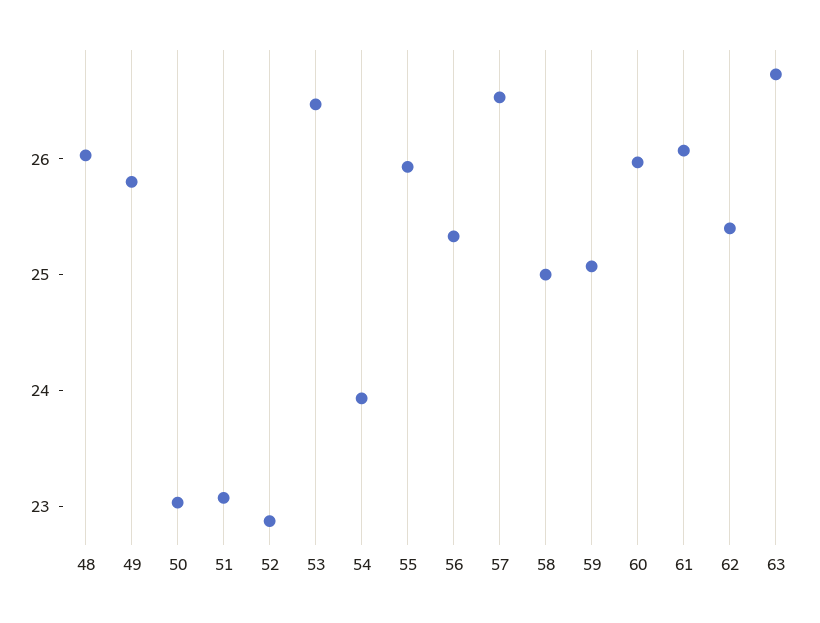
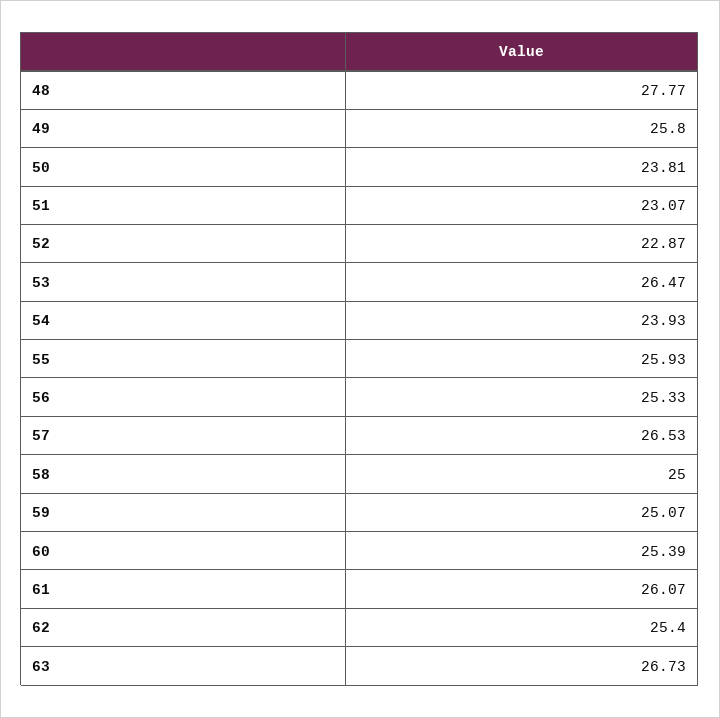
  {
-   "48": 26,
+   "48": 27.77,
    "49": 25.8,
-   "50": 23,
+   "50": 23.81,
    "51": 23.07,
    "52": 22.87,
    "53": 26.47,
    "54": 23.93,
    "55": 25.93,
    "56": 25.33,
    "57": 26.53,
    "58": 25,
    "59": 25.07,
-   "60": 26,
+   "60": 25.39,
    "61": 26.07,
    "62": 25.4,
    "63": 26.73
  }

